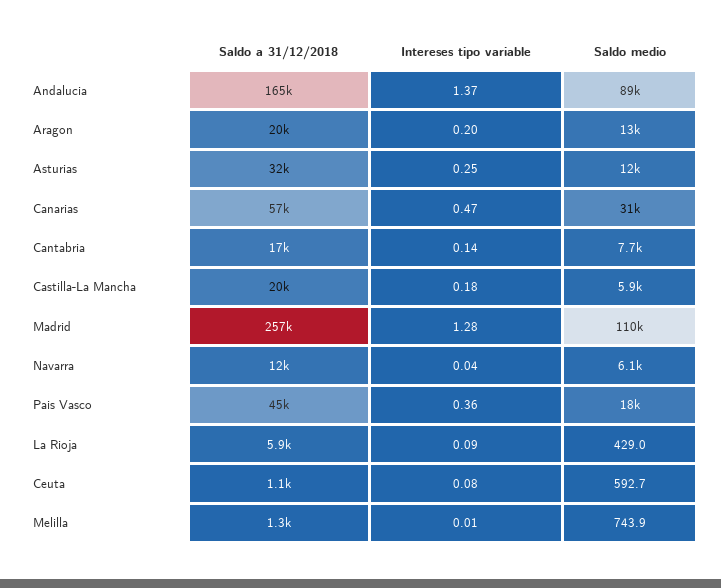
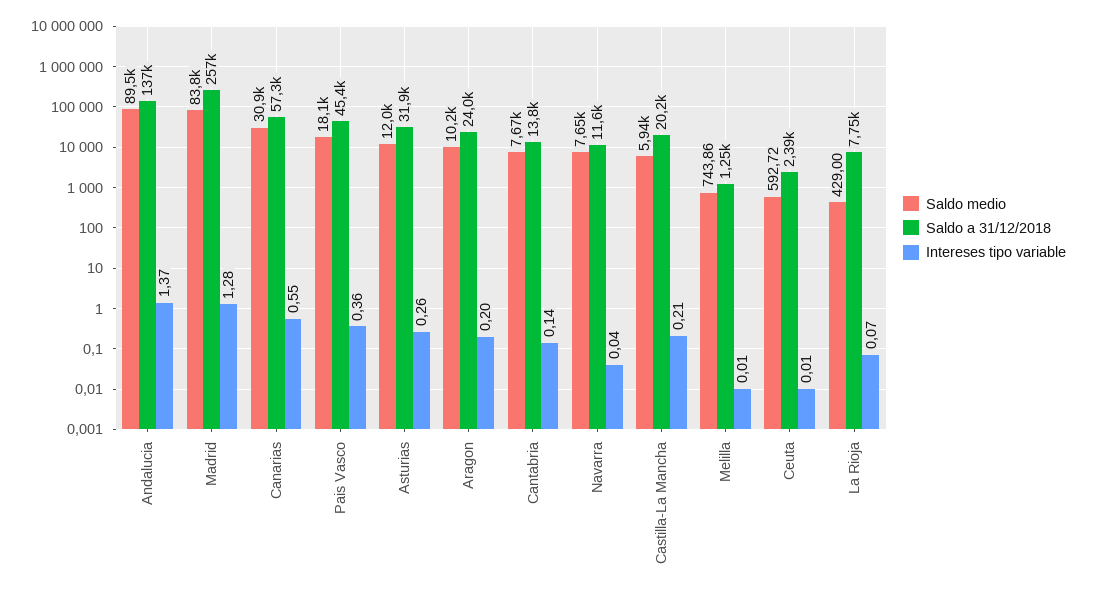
  {
    "Saldo a 31/12/2018": {
-     "Andalucia": 165000,
+     "Andalucia": 137000,
-     "Aragon": 20000,
+     "Aragon": 24000,
      "Asturias": 31900,
      "Canarias": 57300,
-     "Cantabria": 17000,
+     "Cantabria": 13800,
      "Castilla-La Mancha": 20200,
      "Madrid": 257000,
      "Navarra": 11600,
      "Pais Vasco": 45400,
-     "La Rioja": 5900,
+     "La Rioja": 7750,
-     "Ceuta": 1100,
+     "Ceuta": 2390,
      "Melilla": 1250
    },
    "Intereses tipo variable": {
      "Andalucia": 1.37,
      "Aragon": 0.2,
-     "Asturias": 0.25,
+     "Asturias": 0.26,
-     "Canarias": 0.47,
+     "Canarias": 0.55,
      "Cantabria": 0.14,
-     "Castilla-La Mancha": 0.18,
+     "Castilla-La Mancha": 0.21,
      "Madrid": 1.28,
      "Navarra": 0.04,
      "Pais Vasco": 0.36,
-     "La Rioja": 0.09,
+     "La Rioja": 0.07,
-     "Ceuta": 0.08,
+     "Ceuta": 0.01,
      "Melilla": 0.01
    },
    "Saldo medio": {
      "Andalucia": 89500,
-     "Aragon": 13000,
+     "Aragon": 10200,
      "Asturias": 12000,
      "Canarias": 30900,
      "Cantabria": 7670,
      "Castilla-La Mancha": 5940,
-     "Madrid": 110000,
+     "Madrid": 83800,
-     "Navarra": 6100,
+     "Navarra": 7650,
      "Pais Vasco": 18100,
      "La Rioja": 429,
      "Ceuta": 592.72,
      "Melilla": 743.86
    }
  }

